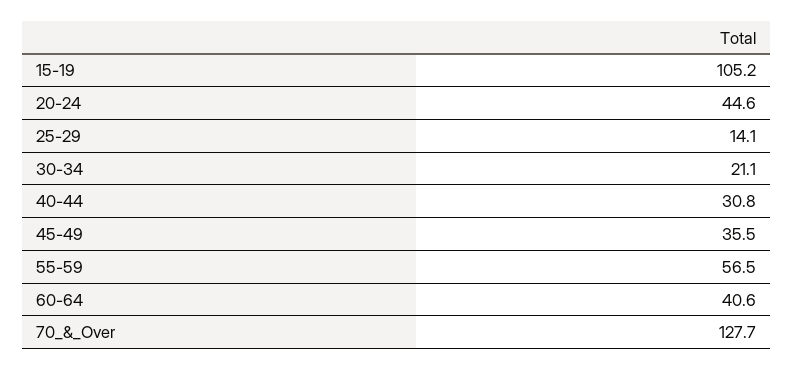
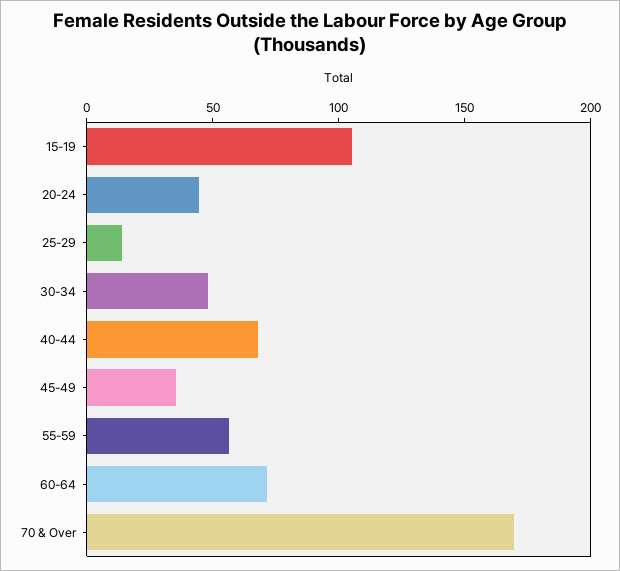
  {
    "15-19": 105.2,
    "20-24": 44.6,
    "25-29": 14.1,
-   "30-34": 21.1,
+   "30-34": 50,
-   "40-44": 30.8,
+   "40-44": 70,
    "45-49": 35.5,
    "55-59": 56.5,
-   "60-64": 40.6,
+   "60-64": 70,
-   "70_&_Over": 127.7
+   "70_&_Over": 170
  }

